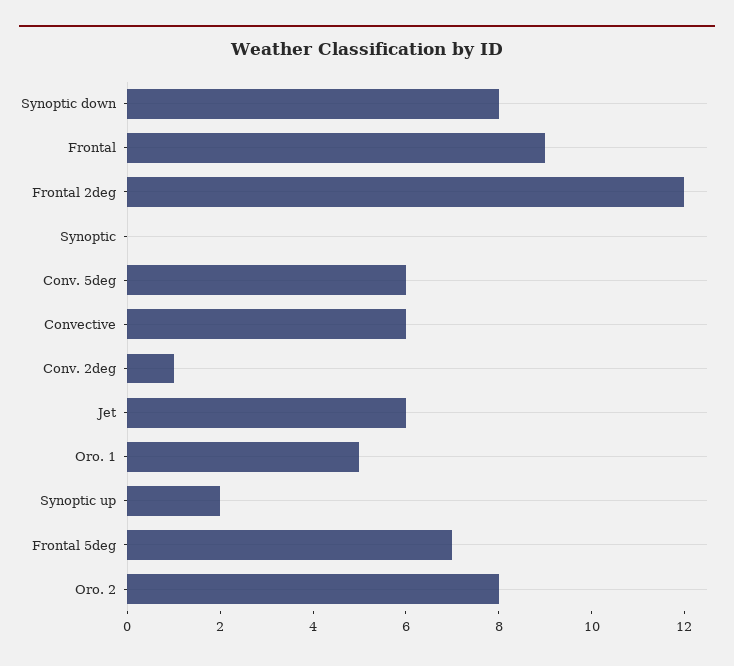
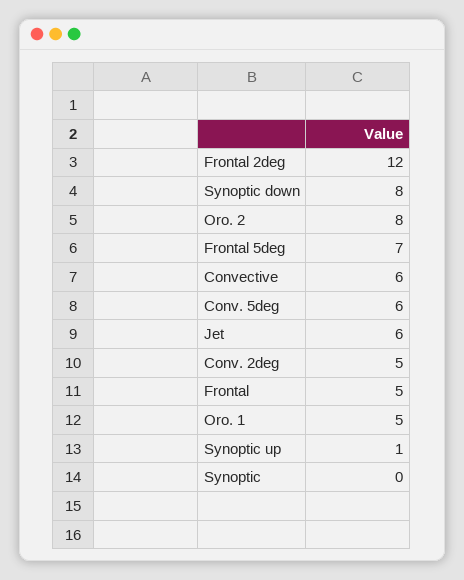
  {
    "Synoptic down": 8,
-   "Frontal": 9,
+   "Frontal": 5,
    "Frontal 2deg": 12,
    "Synoptic": 0,
    "Conv. 5deg": 6,
    "Convective": 6,
-   "Conv. 2deg": 1,
+   "Conv. 2deg": 5,
    "Jet": 6,
    "Oro. 1": 5,
-   "Synoptic up": 2,
+   "Synoptic up": 1,
    "Frontal 5deg": 7,
    "Oro. 2": 8
  }

